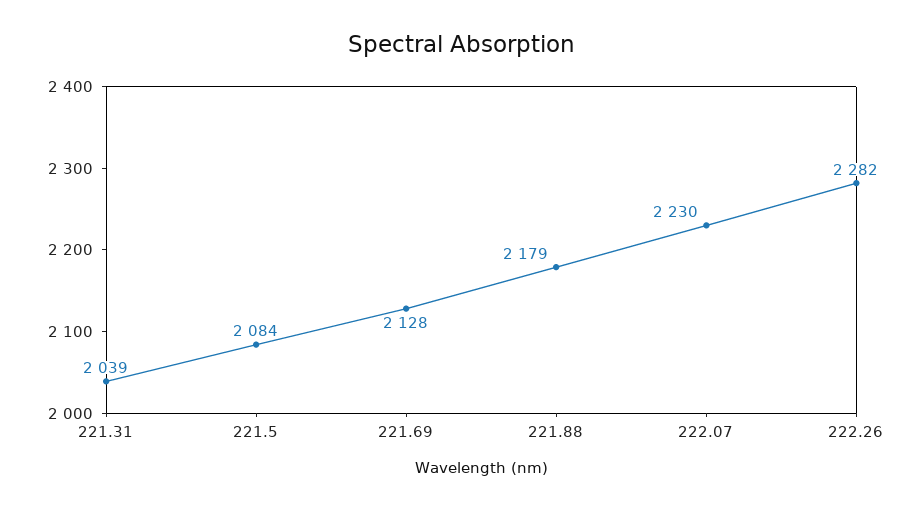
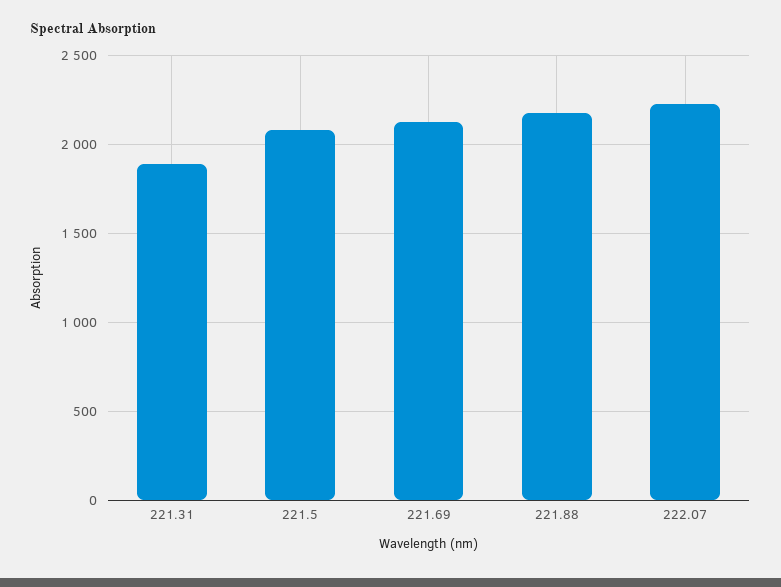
  {
-   "221.31": 2039,
+   "221.31": 1900,
    "221.5": 2084,
    "221.69": 2128,
    "221.88": 2179,
-   "222.07": 2230,
+   "222.07": 2230
-   "222.26": 2282
  }

